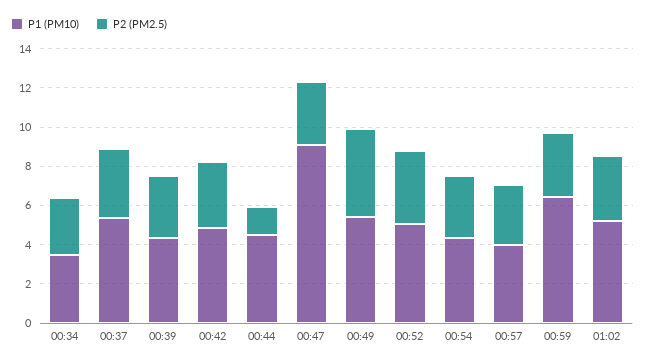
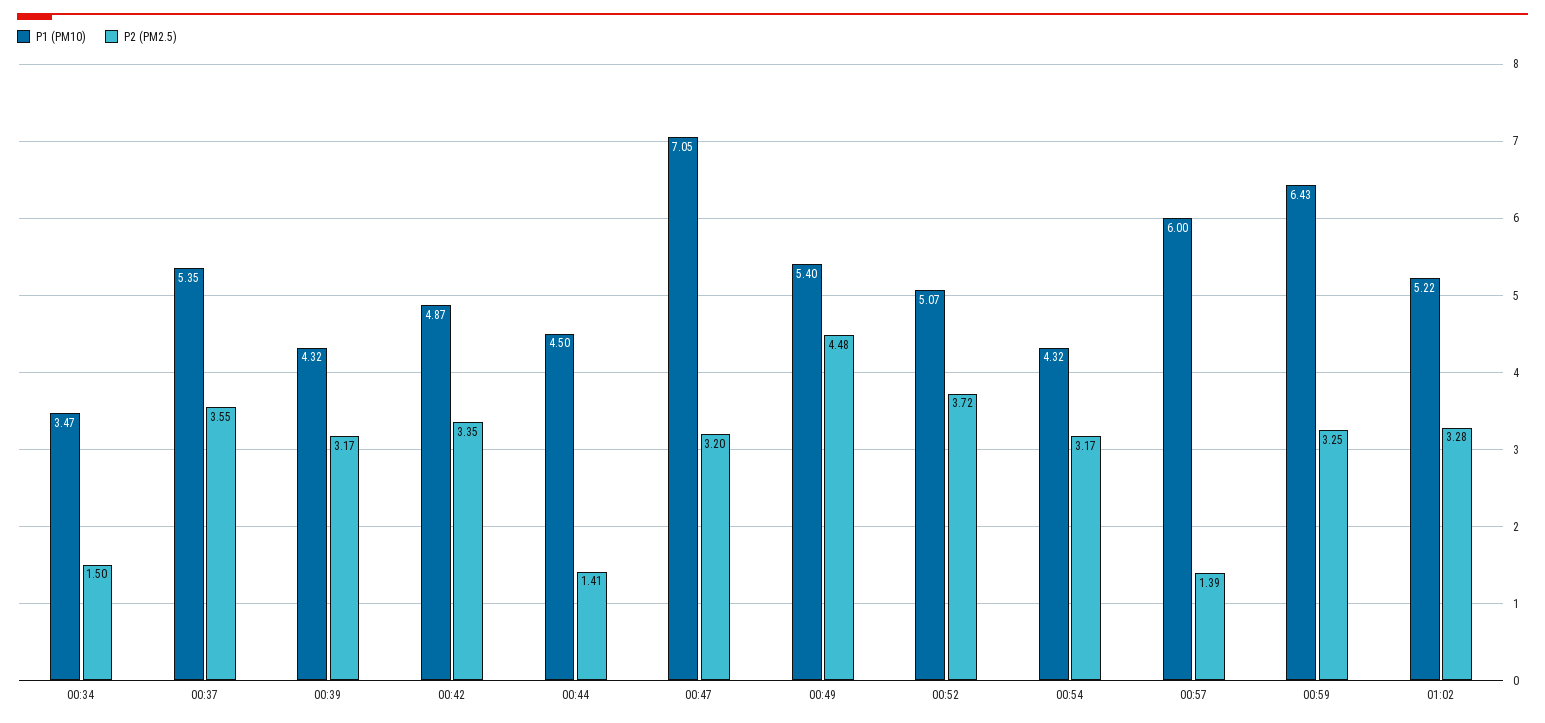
  {
    "P1 (PM10)": {
      "00:34": 3.47,
      "00:37": 5.35,
      "00:39": 4.32,
      "00:42": 4.87,
      "00:44": 4.5,
-     "00:47": 9,
+     "00:47": 7.05,
      "00:49": 5.4,
      "00:52": 5.07,
      "00:54": 4.32,
-     "00:57": 4,
+     "00:57": 6,
      "00:59": 6.43,
      "01:02": 5.22
    },
    "P2 (PM2.5)": {
-     "00:34": 3,
+     "00:34": 1.5,
      "00:37": 3.55,
      "00:39": 3.17,
      "00:42": 3.35,
      "00:44": 1.41,
      "00:47": 3.2,
      "00:49": 4.48,
      "00:52": 3.72,
      "00:54": 3.17,
-     "00:57": 3,
+     "00:57": 1.39,
      "00:59": 3.25,
      "01:02": 3.28
    }
  }

